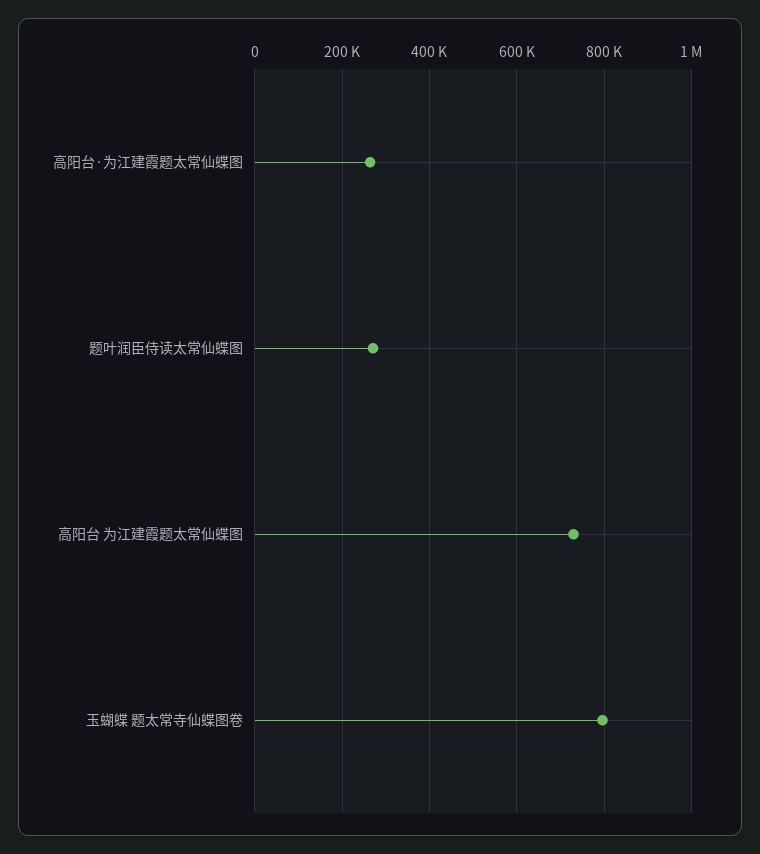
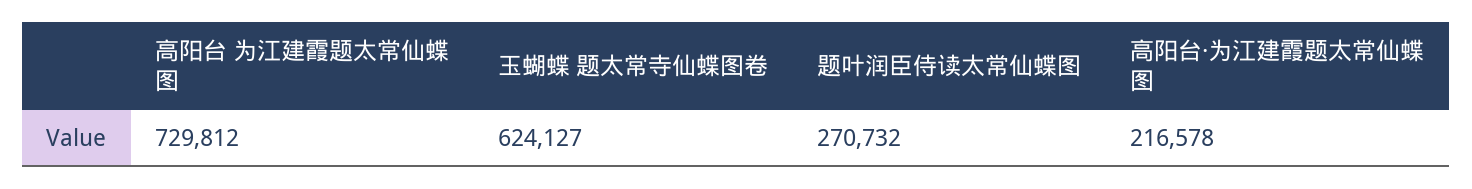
  {
-   "高阳台·为江建霞题太常仙蝶图": 260000,
+   "高阳台·为江建霞题太常仙蝶图": 216578,
    "题叶润臣侍读太常仙蝶图": 270732,
    "高阳台 为江建霞题太常仙蝶图": 729812,
-   "玉蝴蝶 题太常寺仙蝶图卷": 800000
+   "玉蝴蝶 题太常寺仙蝶图卷": 624127
  }

